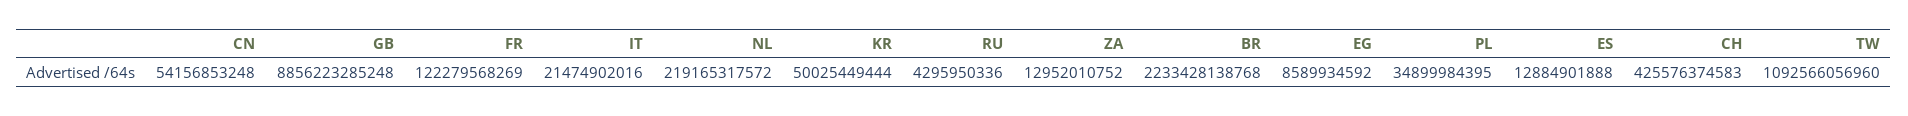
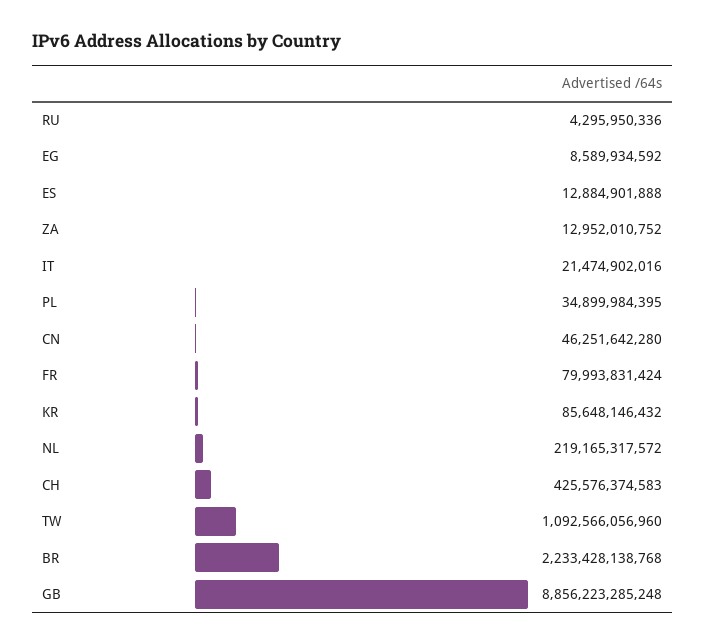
  {
-   "CN": 54156853248,
+   "CN": 46251642280,
    "GB": 8856223285248,
-   "FR": 122279568269,
+   "FR": 79993831424,
    "IT": 21474902016,
    "NL": 219165317572,
-   "KR": 50025449444,
+   "KR": 85648146432,
    "RU": 4295950336,
    "ZA": 12952010752,
    "BR": 2233428138768,
    "EG": 8589934592,
    "PL": 34899984395,
    "ES": 12884901888,
    "CH": 425576374583,
    "TW": 1092566056960
  }

